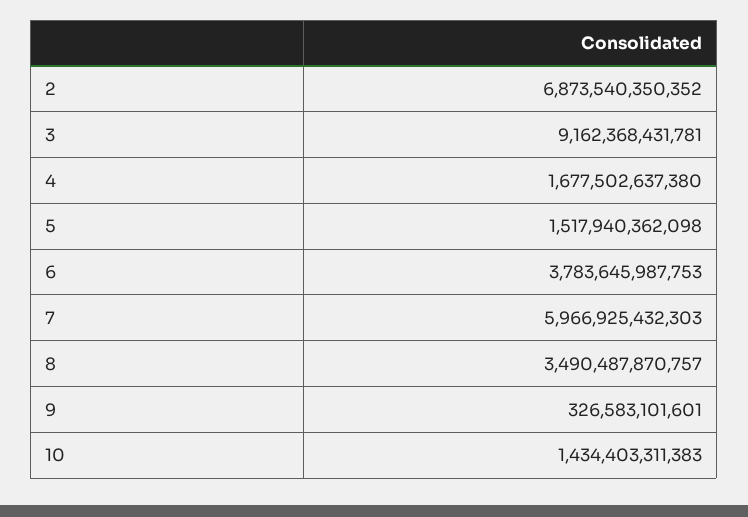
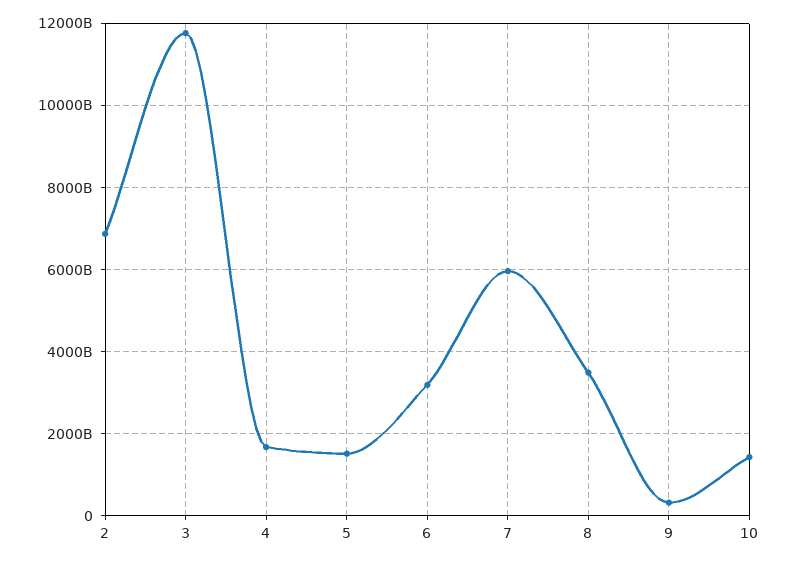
  {
    "2": 6873540350352,
-   "3": 9162368431781,
+   "3": 11800000000000,
    "4": 1677502637380,
    "5": 1517940362098,
-   "6": 3783645987753,
+   "6": 3200000000000,
    "7": 5966925432303,
    "8": 3490487870757,
    "9": 326583101601,
    "10": 1434403311383
  }

